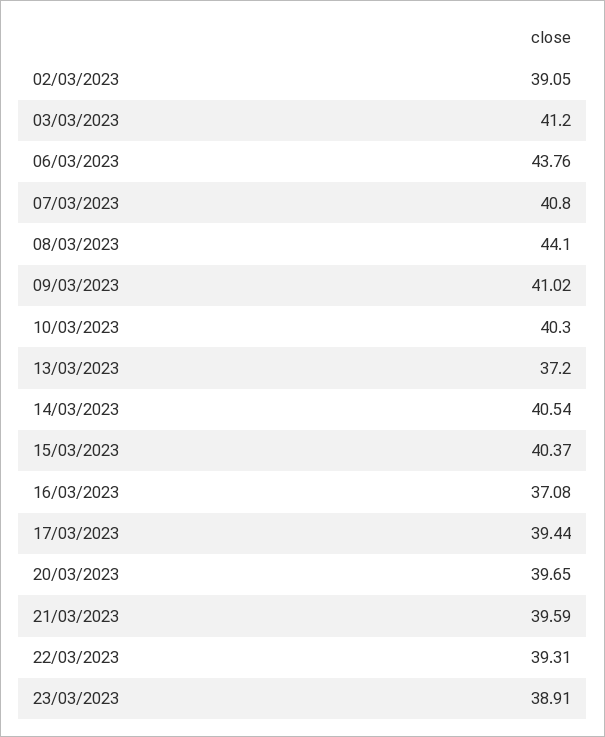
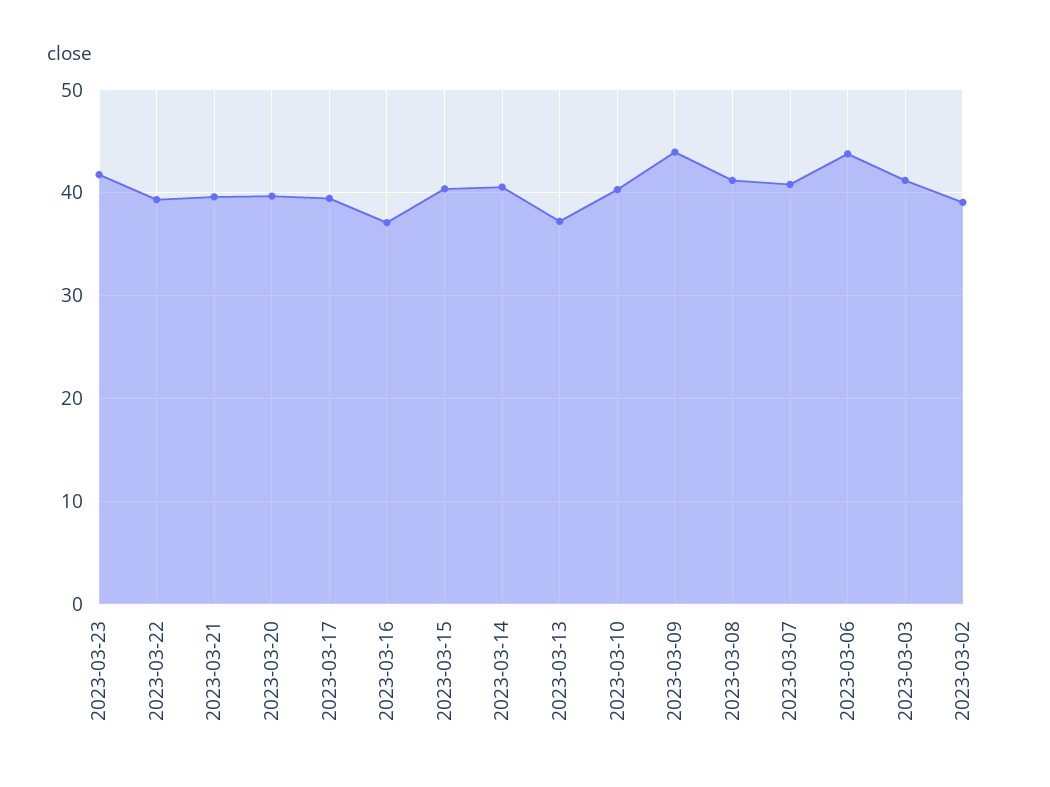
  {
    "02/03/2023": 39.05,
    "03/03/2023": 41.2,
    "06/03/2023": 43.76,
    "07/03/2023": 40.8,
-   "08/03/2023": 44.1,
+   "08/03/2023": 41,
-   "09/03/2023": 41.02,
+   "09/03/2023": 44,
    "10/03/2023": 40.3,
    "13/03/2023": 37.2,
    "14/03/2023": 40.54,
    "15/03/2023": 40.37,
    "16/03/2023": 37.08,
    "17/03/2023": 39.44,
    "20/03/2023": 39.65,
    "21/03/2023": 39.59,
    "22/03/2023": 39.31,
-   "23/03/2023": 38.91
+   "23/03/2023": 42
  }

